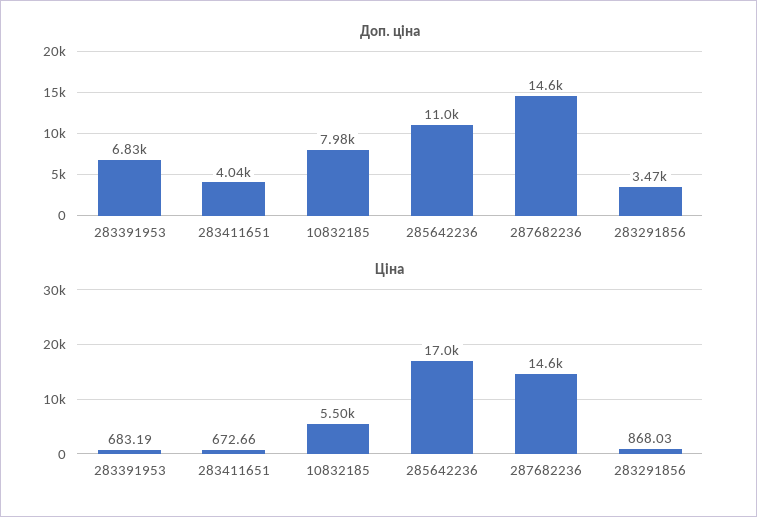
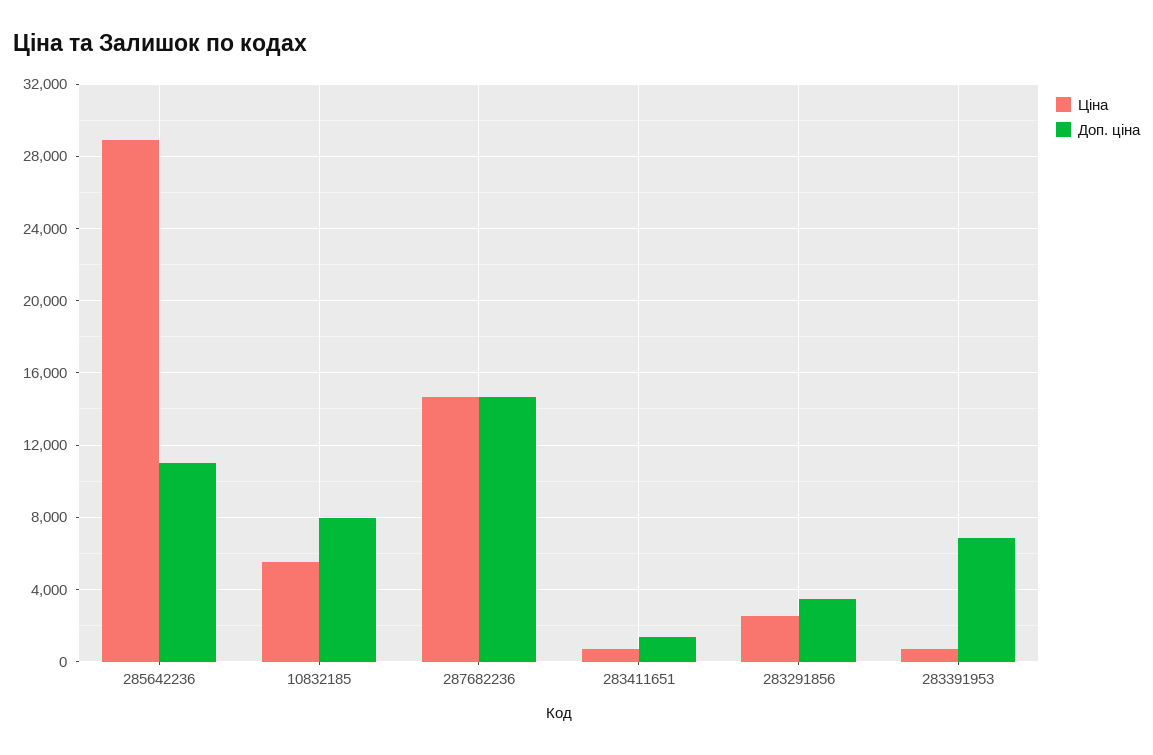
  {
    "Доп. ціна": {
      "283391953": 6830,
-     "283411651": 4040,
+     "283411651": 1500,
      "10832185": 7980,
      "285642236": 11000,
      "287682236": 14600,
      "283291856": 3470
    },
    "Ціна": {
      "283391953": 683.19,
      "283411651": 672.66,
      "10832185": 5500,
-     "285642236": 17000,
+     "285642236": 29000,
      "287682236": 14600,
-     "283291856": 868.03
+     "283291856": 2500
    }
  }

